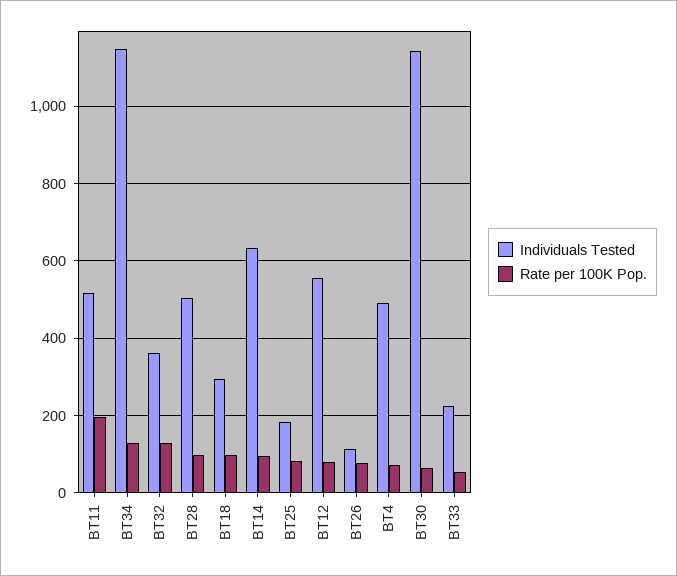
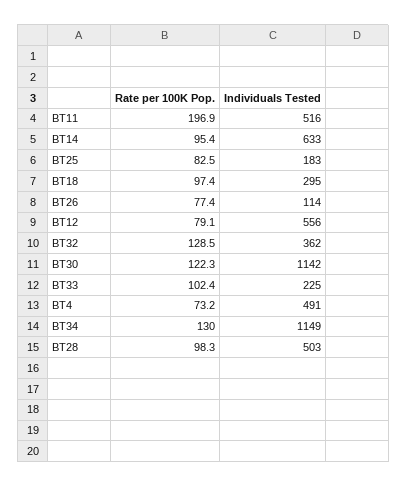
  {
    "Individuals Tested": {
      "BT11": 516,
      "BT34": 1149,
      "BT32": 362,
      "BT28": 503,
      "BT18": 295,
      "BT14": 633,
      "BT25": 183,
      "BT12": 556,
      "BT26": 114,
      "BT4": 491,
      "BT30": 1142,
      "BT33": 225
    },
    "Rate per 100K Pop.": {
      "BT11": 196.9,
      "BT34": 130,
      "BT32": 128.5,
      "BT28": 98.3,
      "BT18": 97.4,
      "BT14": 95.4,
      "BT25": 82.5,
      "BT12": 79.1,
      "BT26": 77.4,
      "BT4": 73.2,
-     "BT30": 60,
+     "BT30": 122.3,
-     "BT33": 60
+     "BT33": 102.4
    }
  }

